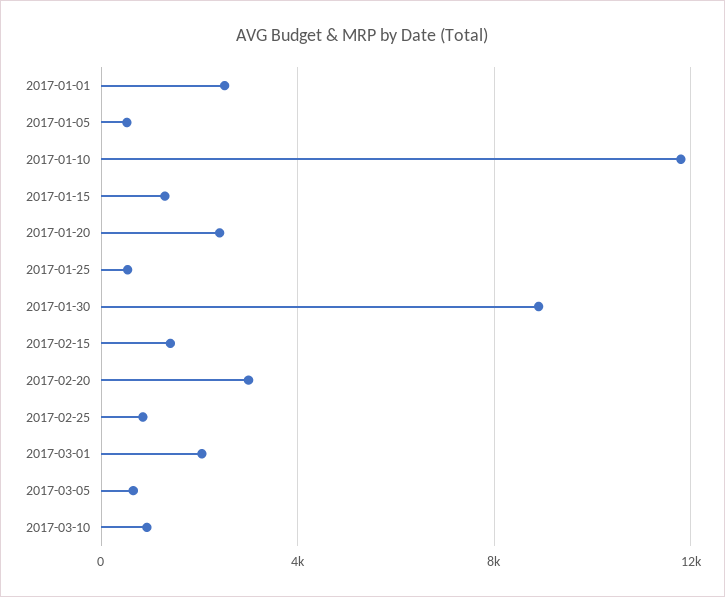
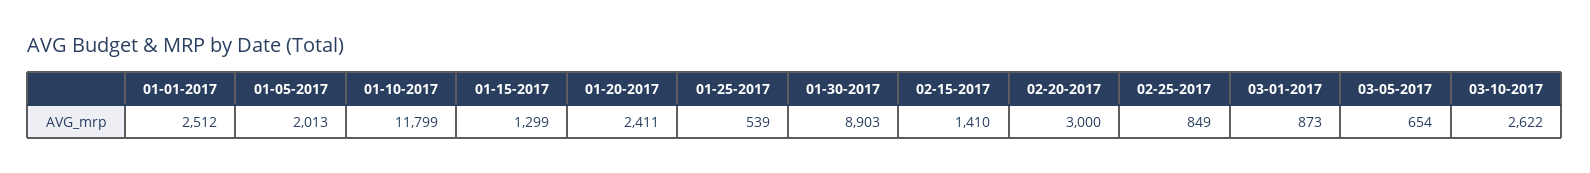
  {
    "2017-01-01": 2512,
-   "2017-01-05": 500,
+   "2017-01-05": 2013,
    "2017-01-10": 11799,
    "2017-01-15": 1299,
    "2017-01-20": 2411,
    "2017-01-25": 539,
    "2017-01-30": 8903,
    "2017-02-15": 1410,
    "2017-02-20": 3000,
    "2017-02-25": 849,
-   "2017-03-01": 2000,
+   "2017-03-01": 873,
    "2017-03-05": 654,
-   "2017-03-10": 1000
+   "2017-03-10": 2622
  }

